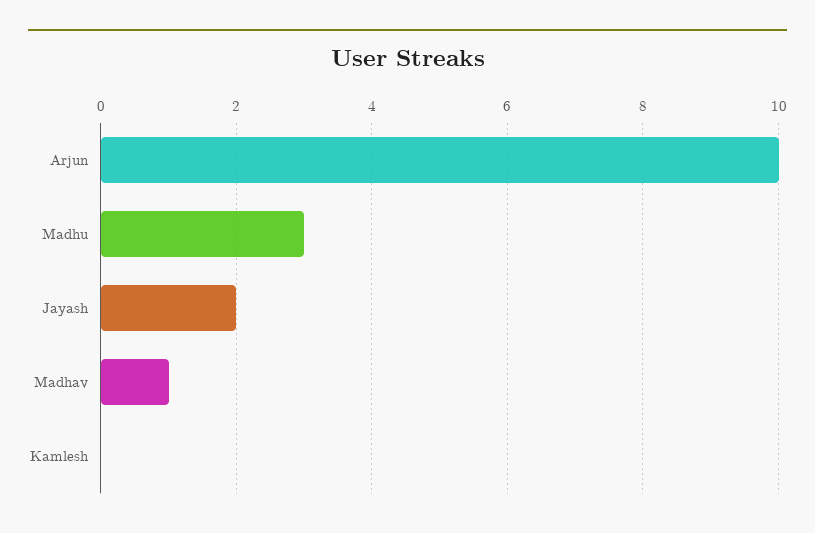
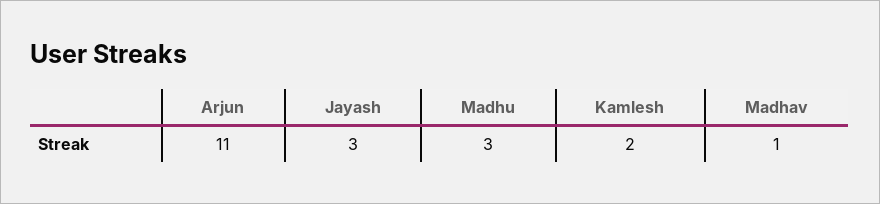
  {
-   "Arjun": 10,
+   "Arjun": 11,
    "Madhu": 3,
-   "Jayash": 2,
+   "Jayash": 3,
    "Madhav": 1,
-   "Kamlesh": 0
+   "Kamlesh": 2
  }

